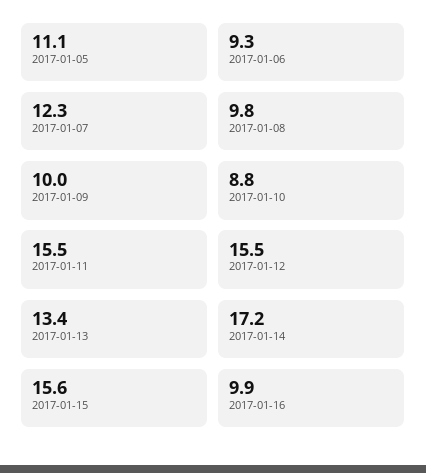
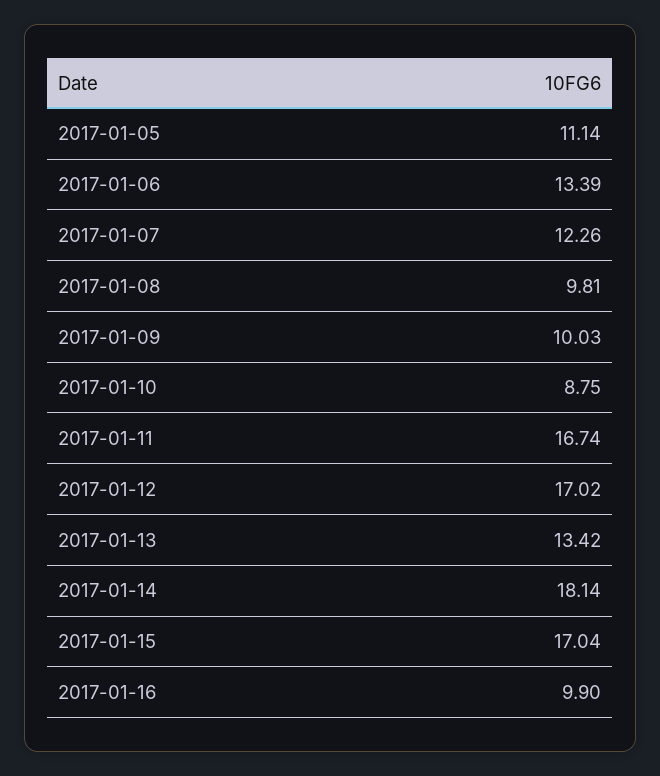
  {
    "2017-01-05": 11.14,
-   "2017-01-06": 9.3,
+   "2017-01-06": 13.39,
    "2017-01-07": 12.26,
    "2017-01-08": 9.81,
    "2017-01-09": 10.03,
    "2017-01-10": 8.75,
-   "2017-01-11": 15.5,
+   "2017-01-11": 16.74,
-   "2017-01-12": 15.5,
+   "2017-01-12": 17.02,
    "2017-01-13": 13.42,
-   "2017-01-14": 17.2,
+   "2017-01-14": 18.14,
-   "2017-01-15": 15.6,
+   "2017-01-15": 17.04,
    "2017-01-16": 9.9
  }

